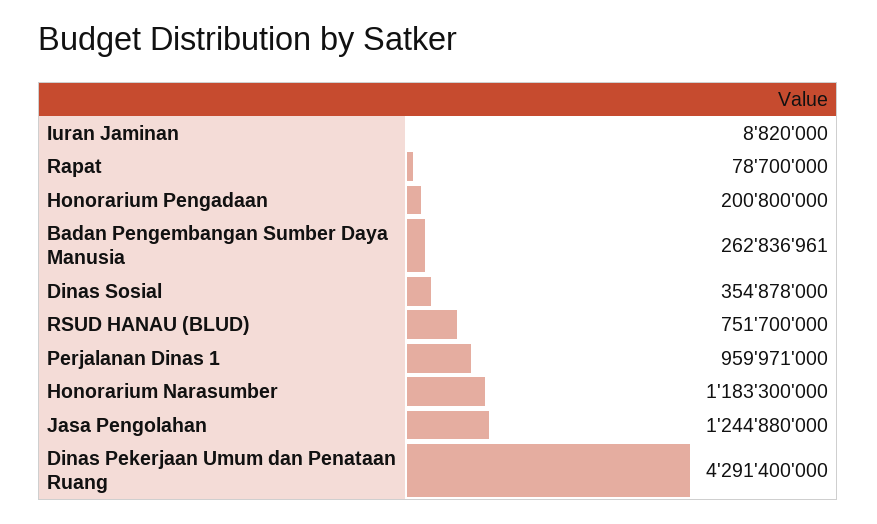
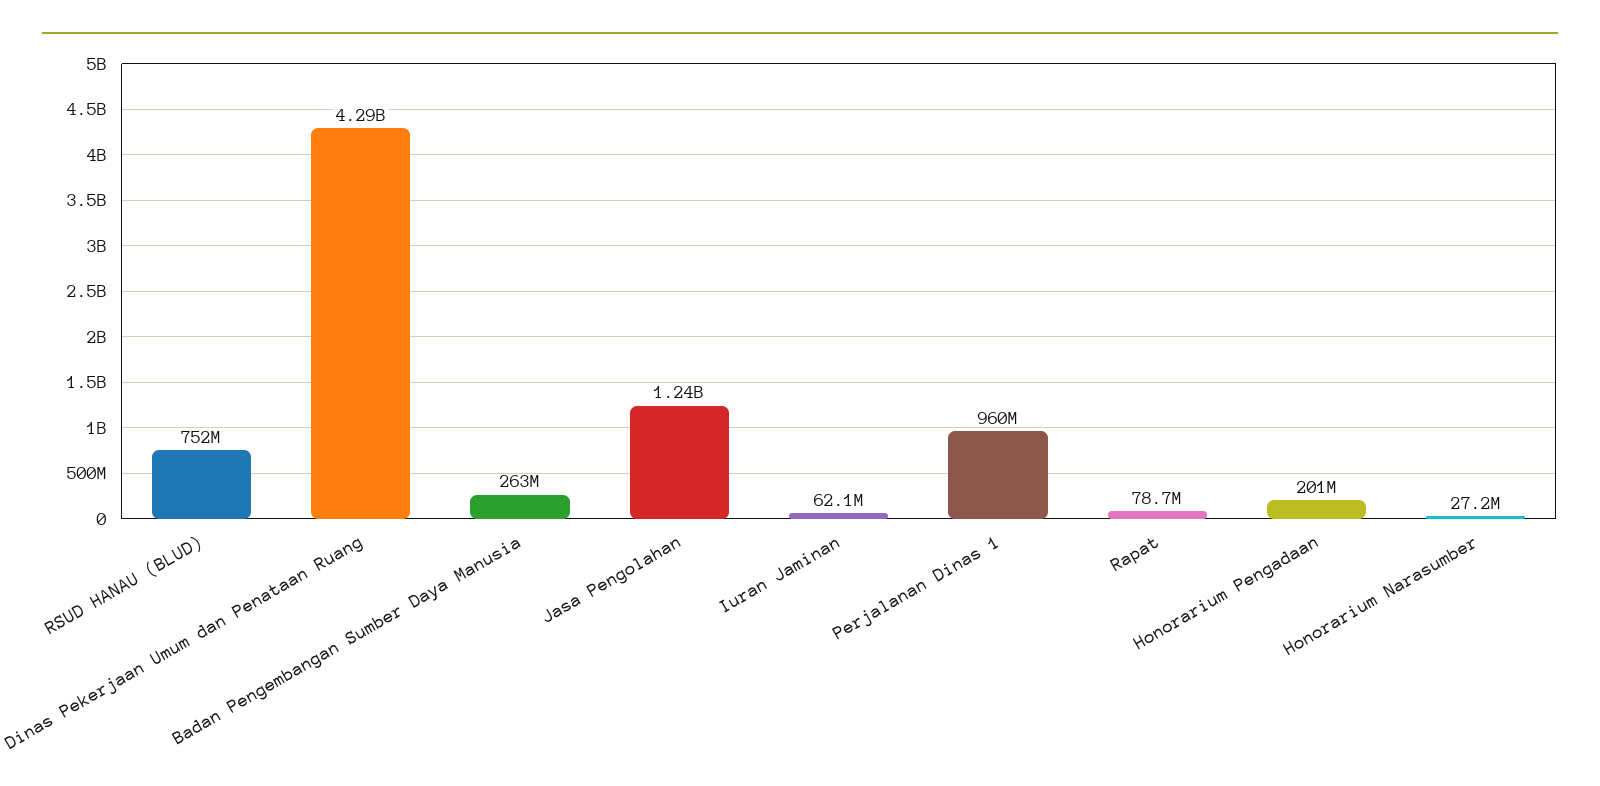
  {
-   "Iuran Jaminan": 8820000,
+   "Iuran Jaminan": 62100000,
    "Rapat": 78700000,
    "Honorarium Pengadaan": 200800000,
    "Badan Pengembangan Sumber Daya Manusia": 262836961,
-   "Dinas Sosial": 354878000,
    "RSUD HANAU (BLUD)": 751700000,
    "Perjalanan Dinas 1": 959971000,
-   "Honorarium Narasumber": 1183300000,
+   "Honorarium Narasumber": 27200000,
    "Jasa Pengolahan": 1244880000,
    "Dinas Pekerjaan Umum dan Penataan Ruang": 4291400000
  }

